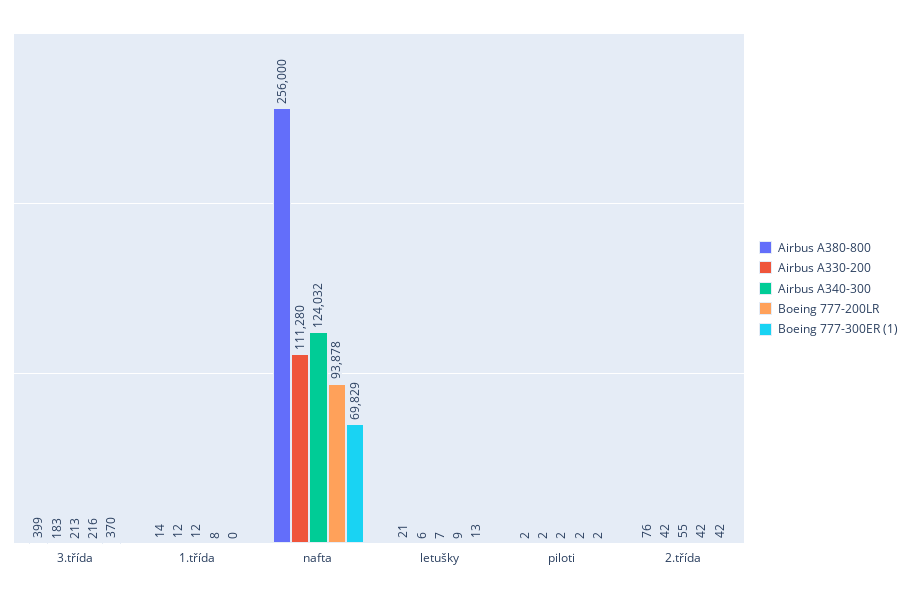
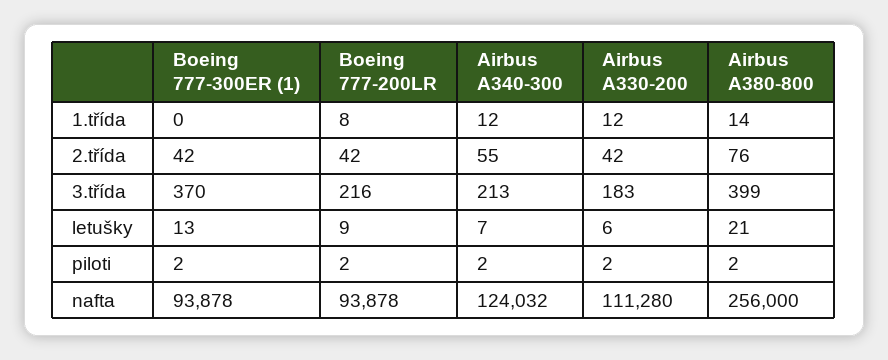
  {
    "Airbus A380-800": {
      "3.třída": 399,
      "1.třída": 14,
      "nafta": 256000,
      "letušky": 21,
      "piloti": 2,
      "2.třída": 76
    },
    "Airbus A330-200": {
      "3.třída": 183,
      "1.třída": 12,
      "nafta": 111280,
      "letušky": 6,
      "piloti": 2,
      "2.třída": 42
    },
    "Airbus A340-300": {
      "3.třída": 213,
      "1.třída": 12,
      "nafta": 124032,
      "letušky": 7,
      "piloti": 2,
      "2.třída": 55
    },
    "Boeing 777-200LR": {
      "3.třída": 216,
      "1.třída": 8,
      "nafta": 93878,
      "letušky": 9,
      "piloti": 2,
      "2.třída": 42
    },
    "Boeing 777-300ER (1)": {
      "3.třída": 370,
      "1.třída": 0,
-     "nafta": 69829,
+     "nafta": 93878,
      "letušky": 13,
      "piloti": 2,
      "2.třída": 42
    }
  }

